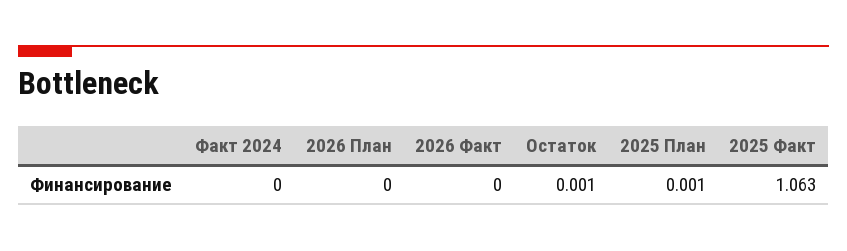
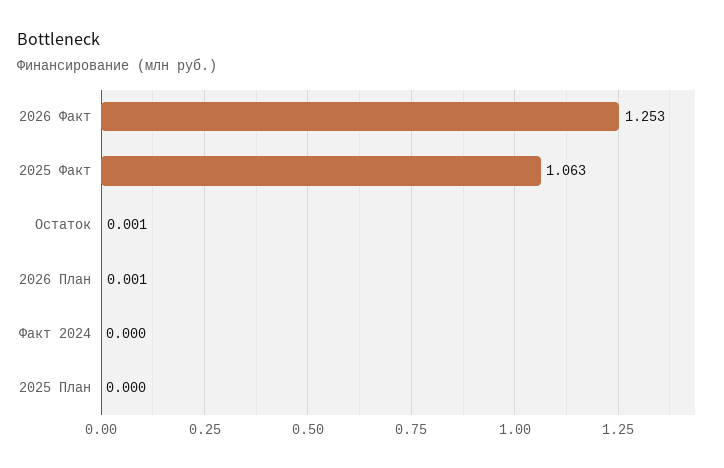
  {
    "Факт 2024": 0,
-   "2026 План": 0,
+   "2026 План": 0.001,
-   "2026 Факт": 0,
+   "2026 Факт": 1.253,
    "Остаток": 0.001,
-   "2025 План": 0.001,
+   "2025 План": 0,
    "2025 Факт": 1.063
  }

